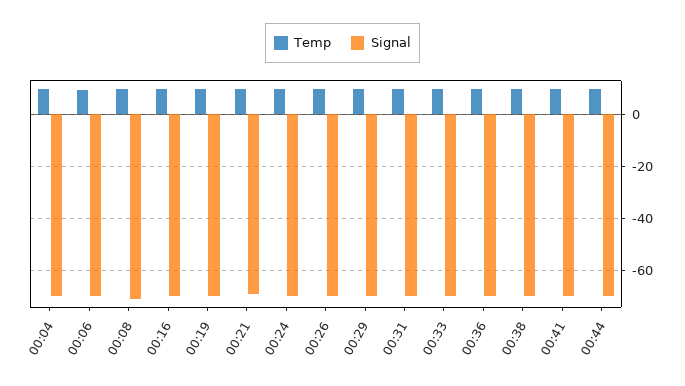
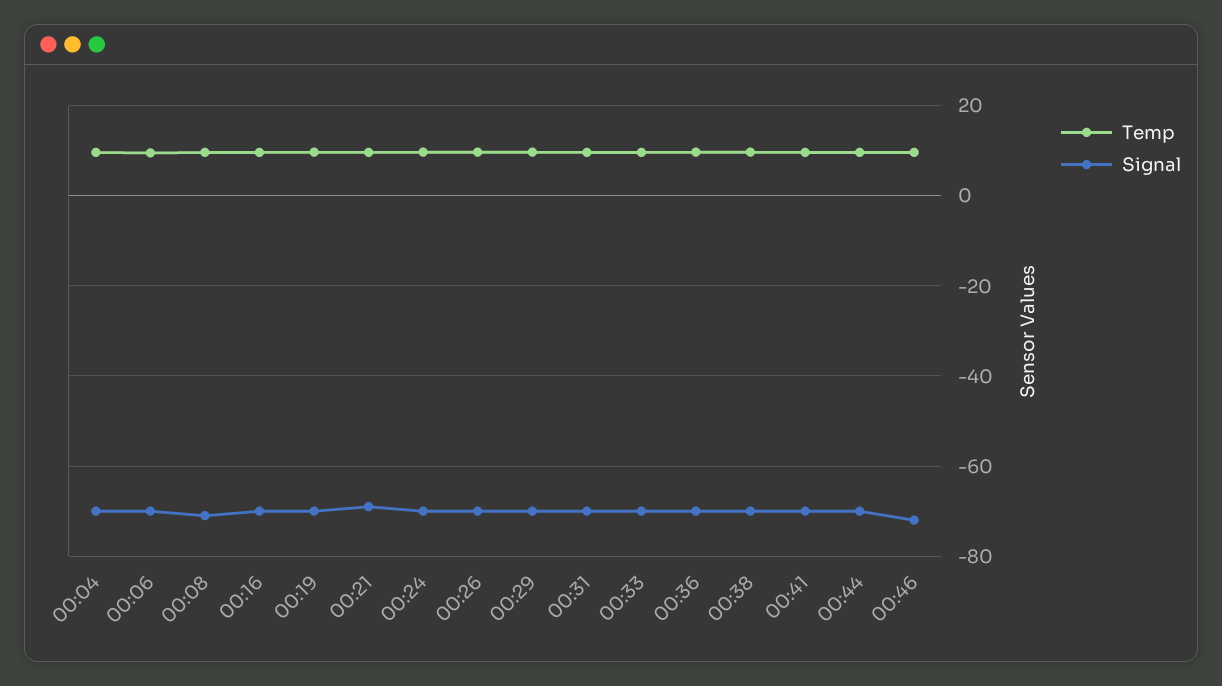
  {
    "Temp": {
      "00:04": 10,
      "00:06": 10,
      "00:08": 10,
      "00:16": 10,
      "00:19": 10,
      "00:21": 10,
      "00:24": 10,
      "00:26": 10,
      "00:29": 10,
      "00:31": 10,
      "00:33": 10,
      "00:36": 10,
      "00:38": 10,
      "00:41": 10,
-     "00:44": 10
+     "00:44": 10,
+     "00:46": 10
    },
    "Signal": {
      "00:04": -70,
      "00:06": -70,
      "00:08": -72,
      "00:16": -70,
      "00:19": -70,
      "00:21": -70,
      "00:24": -70,
      "00:26": -70,
      "00:29": -70,
      "00:31": -70,
      "00:33": -70,
      "00:36": -70,
      "00:38": -70,
      "00:41": -70,
-     "00:44": -70
+     "00:44": -70,
+     "00:46": -72
    }
  }

